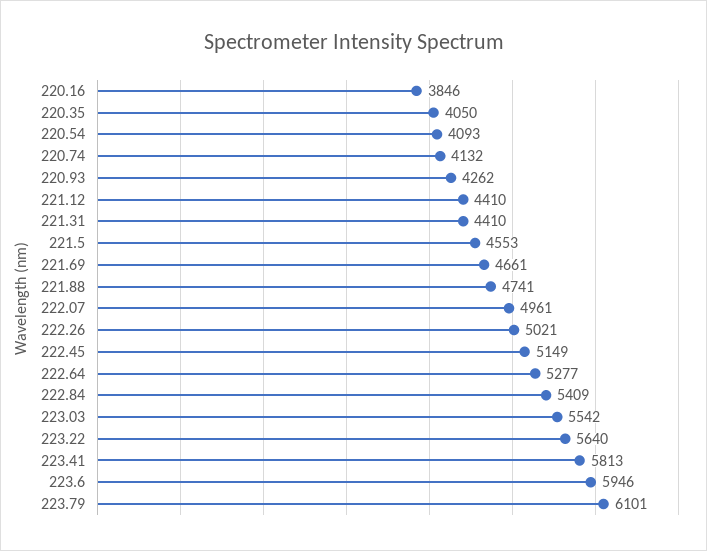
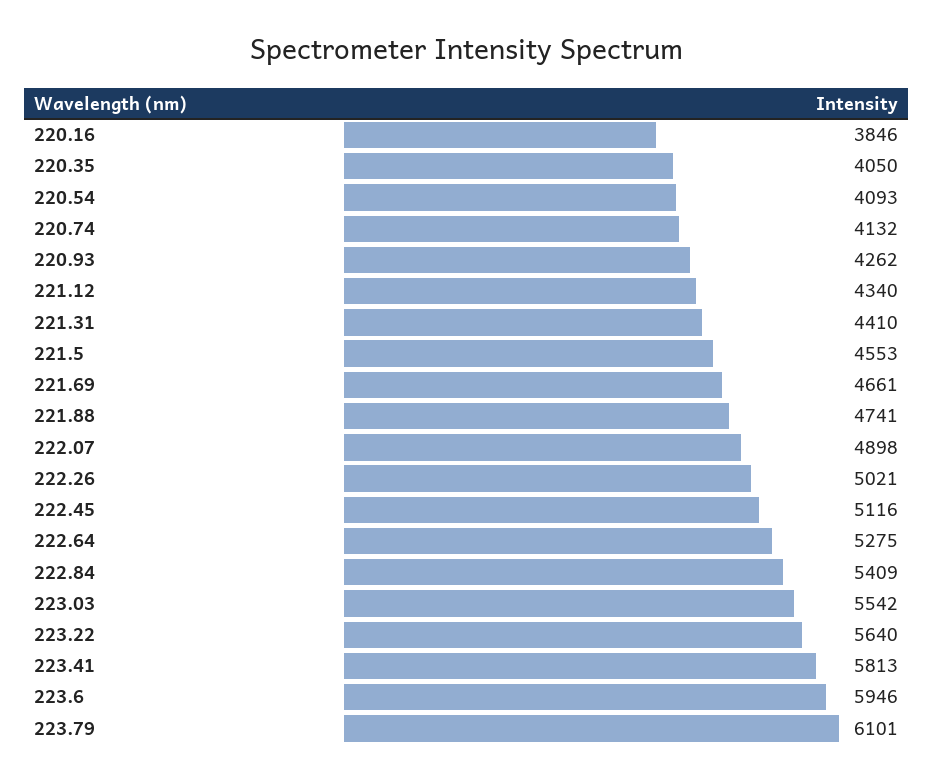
  {
    "220.16": 3846,
    "220.35": 4050,
    "220.54": 4093,
    "220.74": 4132,
    "220.93": 4262,
-   "221.12": 4410,
+   "221.12": 4340,
    "221.31": 4410,
    "221.5": 4553,
    "221.69": 4661,
    "221.88": 4741,
-   "222.07": 4961,
+   "222.07": 4898,
    "222.26": 5021,
-   "222.45": 5149,
+   "222.45": 5116,
-   "222.64": 5277,
+   "222.64": 5275,
    "222.84": 5409,
    "223.03": 5542,
    "223.22": 5640,
    "223.41": 5813,
    "223.6": 5946,
    "223.79": 6101
  }

